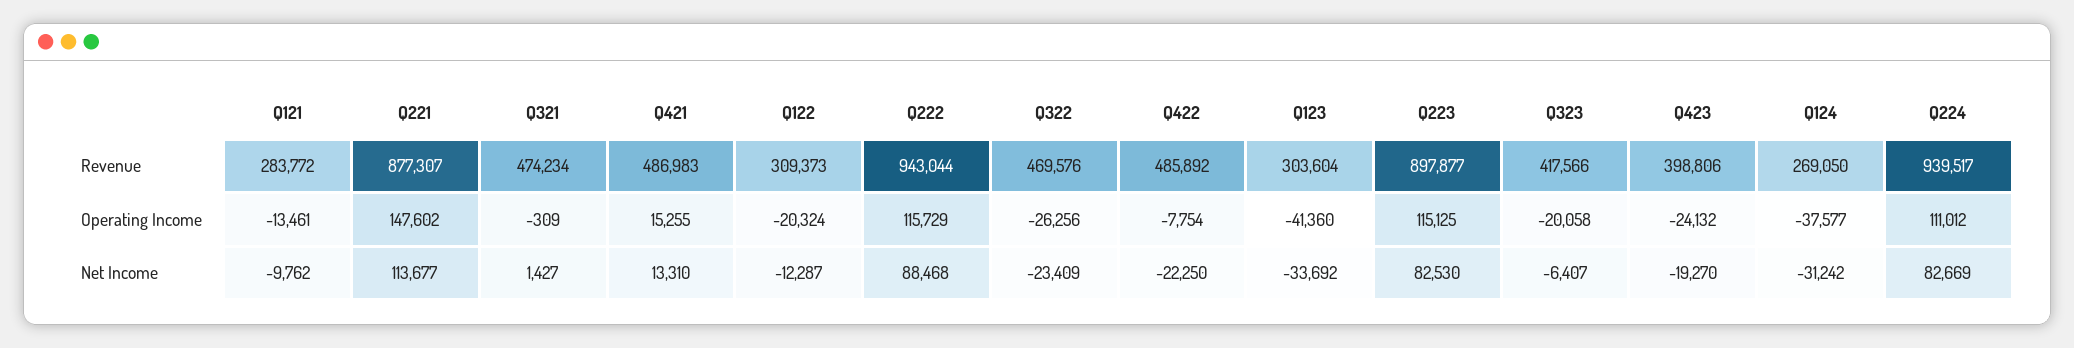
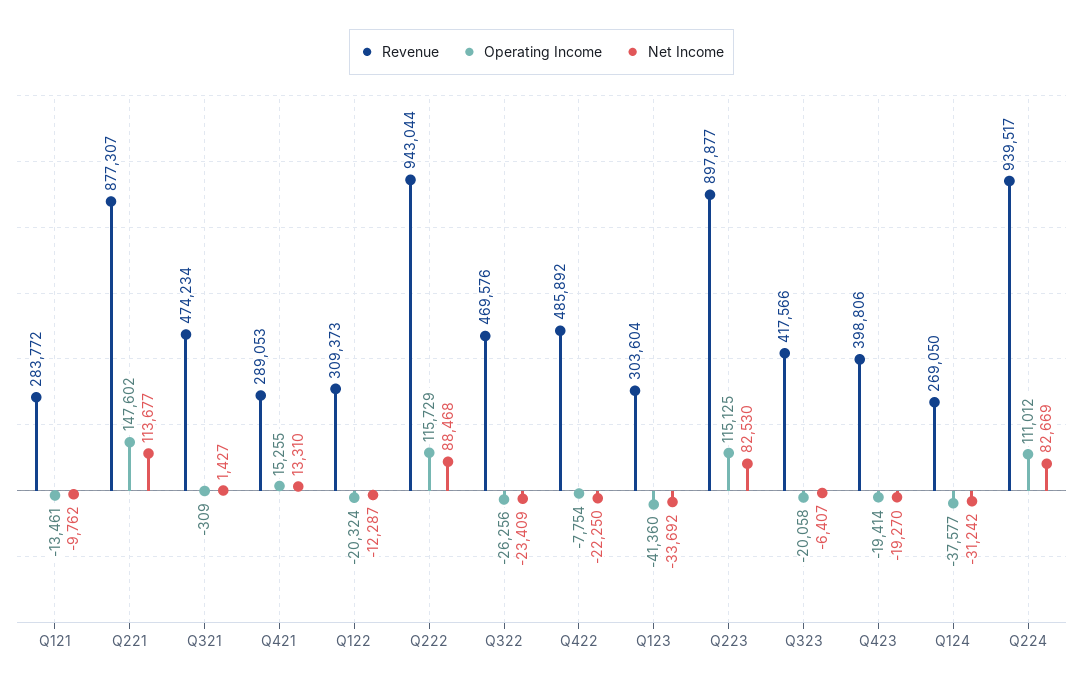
  {
    "Revenue": {
      "Q121": 283772,
      "Q221": 877307,
      "Q321": 474234,
-     "Q421": 486983,
+     "Q421": 289053,
      "Q122": 309373,
      "Q222": 943044,
      "Q322": 469576,
      "Q422": 485892,
      "Q123": 303604,
      "Q223": 897877,
      "Q323": 417566,
      "Q423": 398806,
      "Q124": 269050,
      "Q224": 939517
    },
    "Operating Income": {
      "Q121": -13461,
      "Q221": 147602,
      "Q321": -309,
      "Q421": 15255,
      "Q122": -20324,
      "Q222": 115729,
      "Q322": -26256,
      "Q422": -7754,
      "Q123": -41360,
      "Q223": 115125,
      "Q323": -20058,
-     "Q423": -24132,
+     "Q423": -19414,
      "Q124": -37577,
      "Q224": 111012
    },
    "Net Income": {
      "Q121": -9762,
      "Q221": 113677,
      "Q321": 1427,
      "Q421": 13310,
      "Q122": -12287,
      "Q222": 88468,
      "Q322": -23409,
      "Q422": -22250,
      "Q123": -33692,
      "Q223": 82530,
      "Q323": -6407,
      "Q423": -19270,
      "Q124": -31242,
      "Q224": 82669
    }
  }

